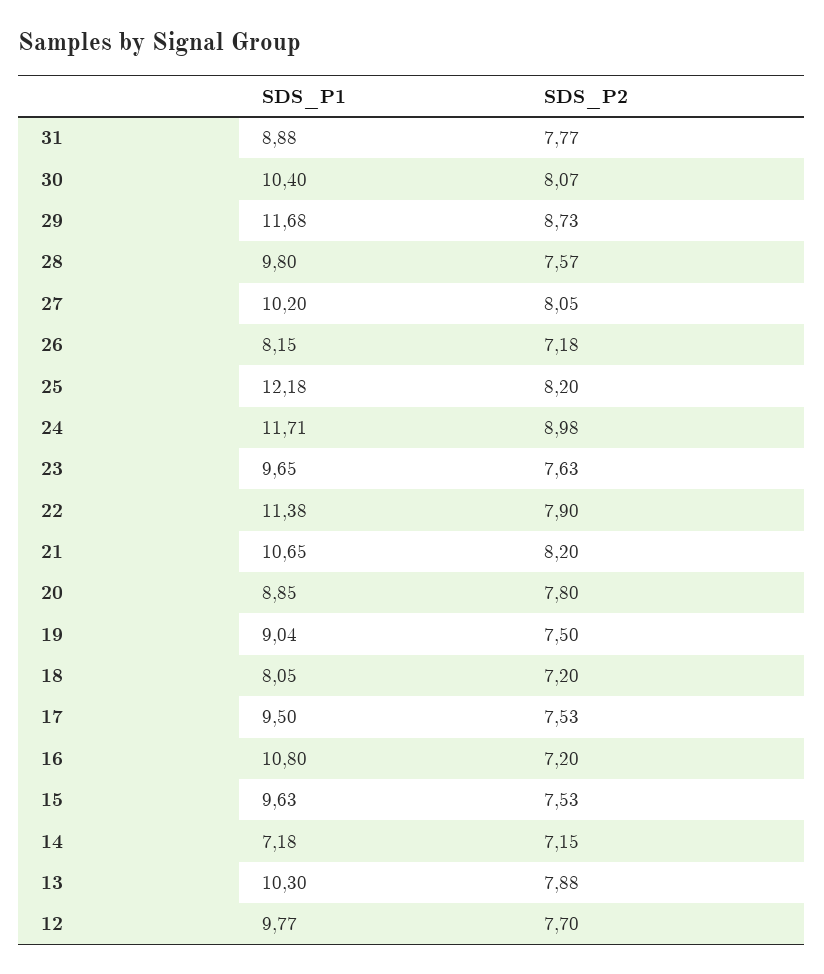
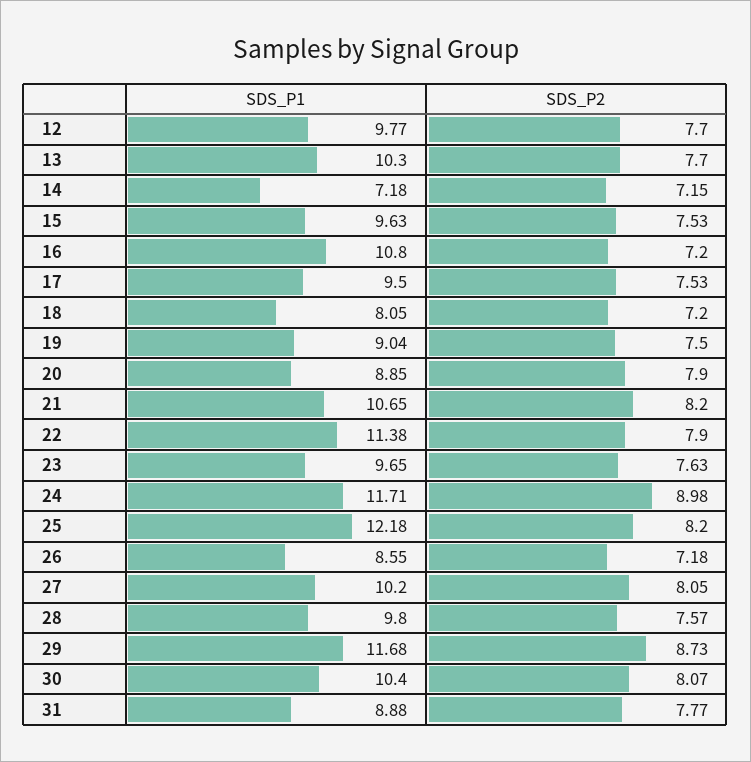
  {
    "SDS_P1": {
      "31": 8.88,
      "30": 10.4,
      "29": 11.68,
      "28": 9.8,
      "27": 10.2,
-     "26": 8.15,
+     "26": 8.55,
      "25": 12.18,
      "24": 11.71,
      "23": 9.65,
      "22": 11.38,
      "21": 10.65,
      "20": 8.85,
      "19": 9.04,
      "18": 8.05,
      "17": 9.5,
      "16": 10.8,
      "15": 9.63,
      "14": 7.18,
      "13": 10.3,
      "12": 9.77
    },
    "SDS_P2": {
      "31": 7.77,
      "30": 8.07,
      "29": 8.73,
      "28": 7.57,
      "27": 8.05,
      "26": 7.18,
      "25": 8.2,
      "24": 8.98,
      "23": 7.63,
      "22": 7.9,
      "21": 8.2,
-     "20": 7.8,
+     "20": 7.9,
      "19": 7.5,
      "18": 7.2,
      "17": 7.53,
      "16": 7.2,
      "15": 7.53,
      "14": 7.15,
-     "13": 7.88,
+     "13": 7.7,
      "12": 7.7
    }
  }

